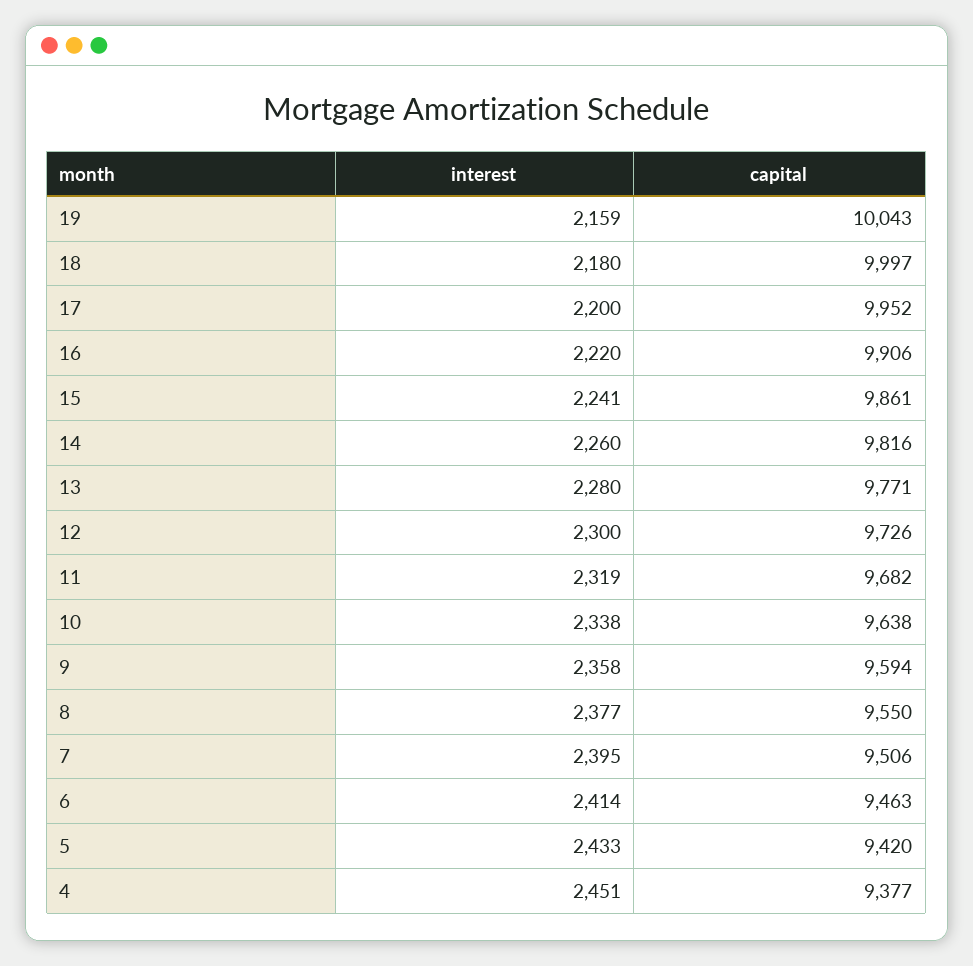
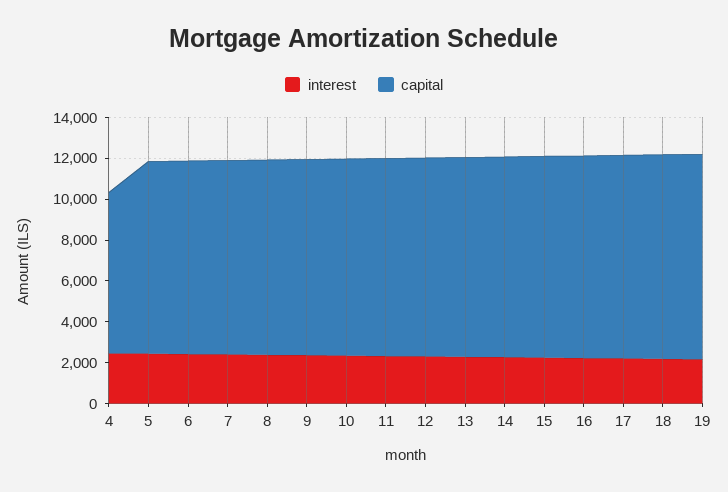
  {
    "interest": {
      "19": 2159,
      "18": 2180,
      "17": 2200,
      "16": 2220,
      "15": 2241,
      "14": 2260,
      "13": 2280,
      "12": 2300,
      "11": 2319,
      "10": 2338,
      "9": 2358,
      "8": 2377,
      "7": 2395,
      "6": 2414,
      "5": 2433,
      "4": 2451
    },
    "capital": {
      "19": 10043,
      "18": 9997,
      "17": 9952,
      "16": 9906,
      "15": 9861,
      "14": 9816,
      "13": 9771,
      "12": 9726,
      "11": 9682,
      "10": 9638,
      "9": 9594,
      "8": 9550,
      "7": 9506,
      "6": 9463,
      "5": 9420,
-     "4": 9377
+     "4": 8000
    }
  }

